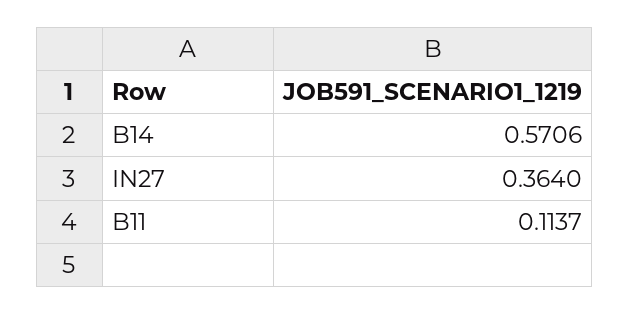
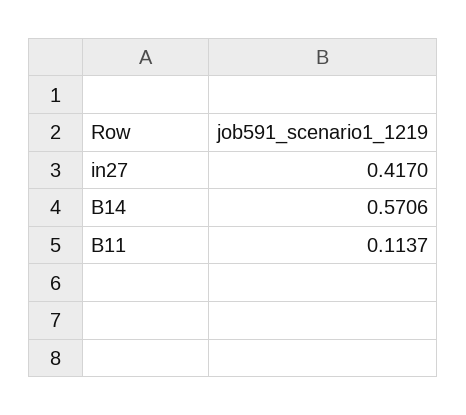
  {
    "B14": 0.5706,
-   "IN27": 0.364,
+   "IN27": 0.417,
    "B11": 0.1137
  }

